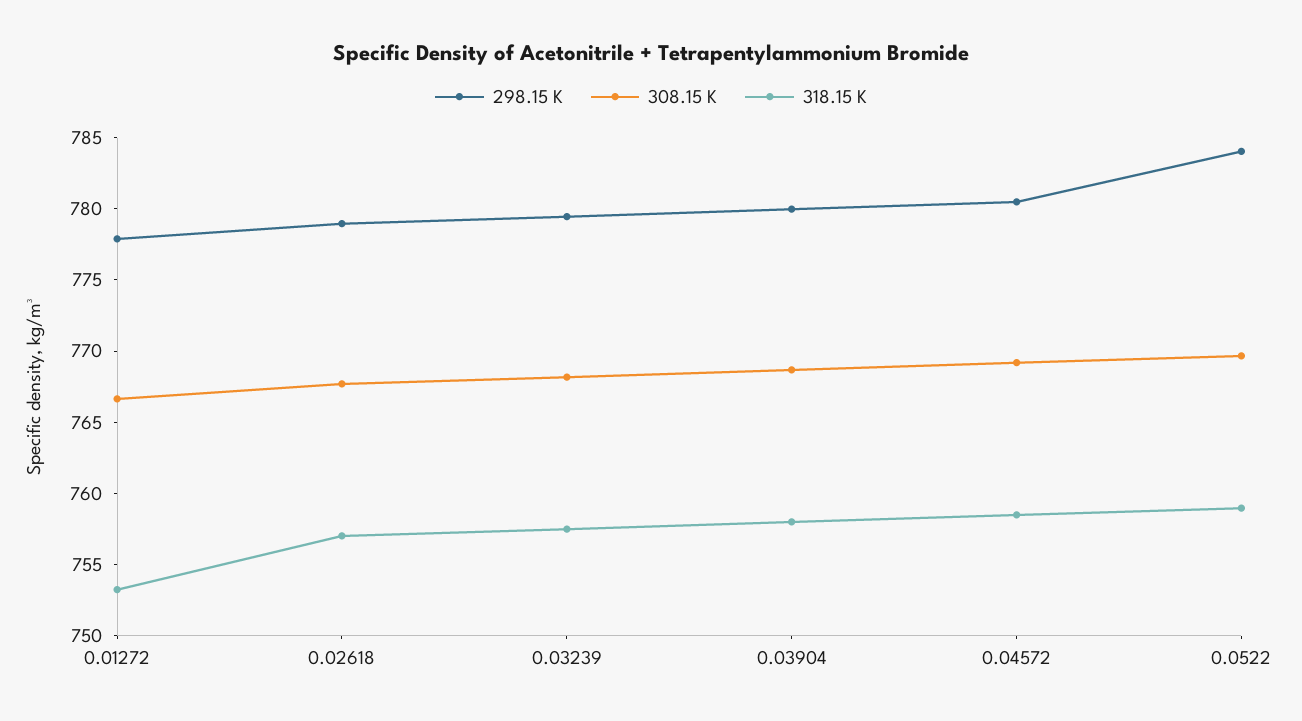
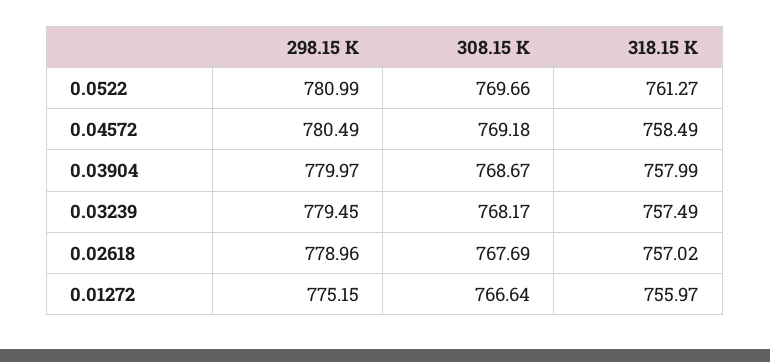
  {
    "298.15 K": {
-     "0.01272": 778,
+     "0.01272": 775.15,
      "0.02618": 778.96,
      "0.03239": 779.45,
      "0.03904": 779.97,
      "0.04572": 780.49,
-     "0.0522": 784
+     "0.0522": 780.99
    },
    "308.15 K": {
      "0.01272": 766.64,
      "0.02618": 767.69,
      "0.03239": 768.17,
      "0.03904": 768.67,
      "0.04572": 769.18,
      "0.0522": 769.66
    },
    "318.15 K": {
-     "0.01272": 753,
+     "0.01272": 755.97,
      "0.02618": 757.02,
      "0.03239": 757.49,
      "0.03904": 757.99,
      "0.04572": 758.49,
-     "0.0522": 759
+     "0.0522": 761.27
    }
  }

